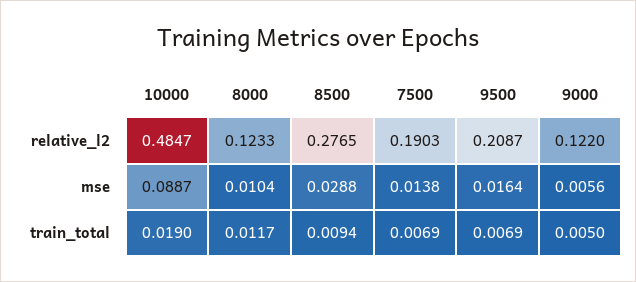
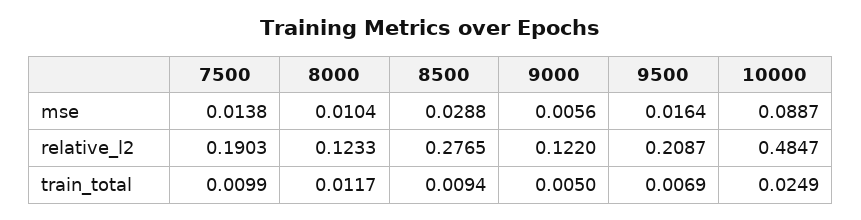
  {
    "10000": {
      "relative_l2": 0.4847,
      "mse": 0.0887,
-     "train_total": 0.019
+     "train_total": 0.0249
    },
    "8000": {
      "relative_l2": 0.1233,
      "mse": 0.0104,
      "train_total": 0.0117
    },
    "8500": {
      "relative_l2": 0.2765,
      "mse": 0.0288,
      "train_total": 0.0094
    },
    "7500": {
      "relative_l2": 0.1903,
      "mse": 0.0138,
-     "train_total": 0.0069
+     "train_total": 0.0099
    },
    "9500": {
      "relative_l2": 0.2087,
      "mse": 0.0164,
      "train_total": 0.0069
    },
    "9000": {
      "relative_l2": 0.122,
      "mse": 0.0056,
      "train_total": 0.005
    }
  }

